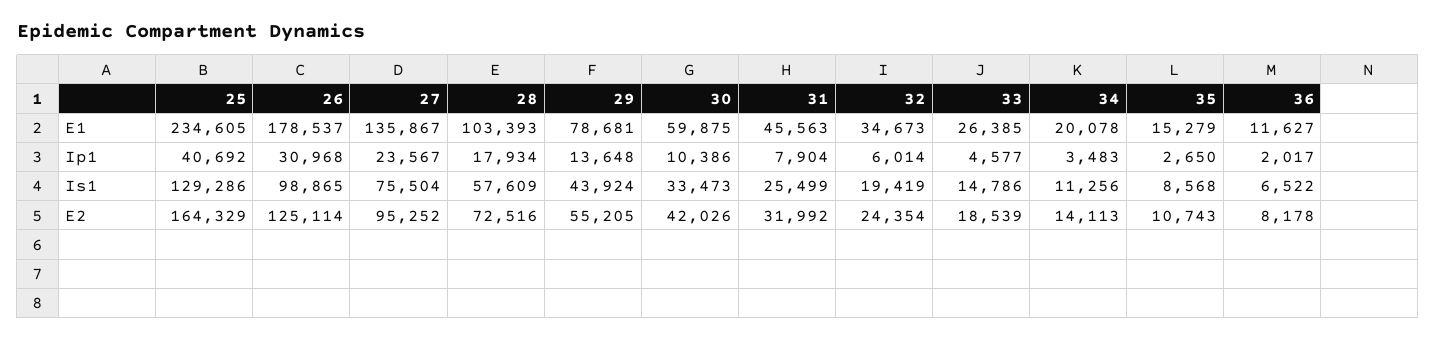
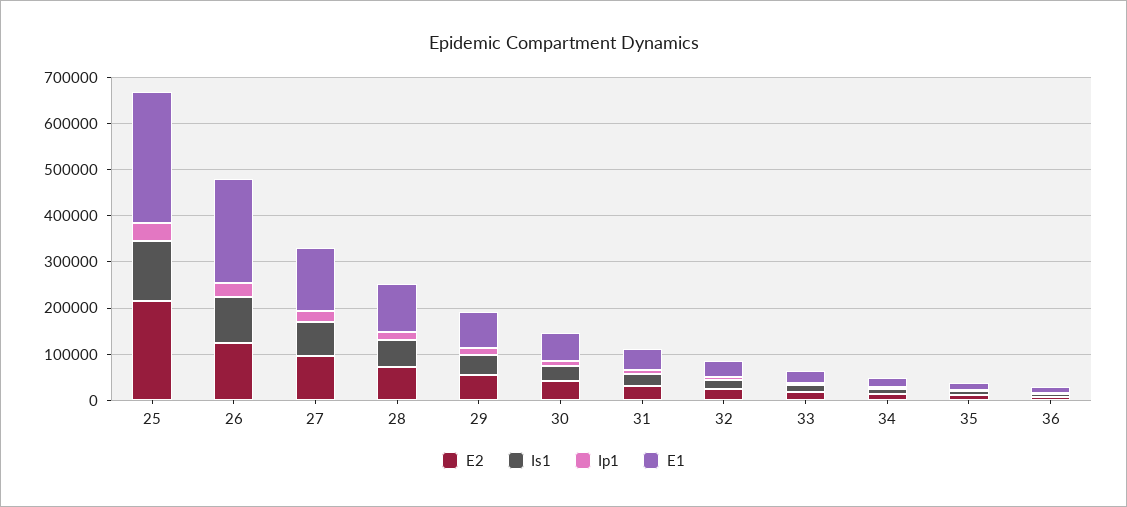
  {
    "E1": {
-     "25": 234605,
+     "25": 280000,
-     "26": 178537,
+     "26": 220000,
      "27": 135867,
      "28": 103393,
      "29": 78681,
      "30": 59875,
      "31": 45563,
      "32": 34673,
      "33": 26385,
      "34": 20078,
      "35": 15279,
      "36": 11627
    },
    "Ip1": {
      "25": 40692,
      "26": 30968,
      "27": 23567,
      "28": 17934,
      "29": 13648,
      "30": 10386,
      "31": 7904,
      "32": 6014,
      "33": 4577,
      "34": 3483,
      "35": 2650,
      "36": 2017
    },
    "Is1": {
      "25": 129286,
      "26": 98865,
      "27": 75504,
      "28": 57609,
      "29": 43924,
      "30": 33473,
      "31": 25499,
      "32": 19419,
      "33": 14786,
      "34": 11256,
      "35": 8568,
      "36": 6522
    },
    "E2": {
-     "25": 164329,
+     "25": 220000,
      "26": 125114,
      "27": 95252,
      "28": 72516,
      "29": 55205,
      "30": 42026,
      "31": 31992,
      "32": 24354,
      "33": 18539,
      "34": 14113,
      "35": 10743,
      "36": 8178
    }
  }

